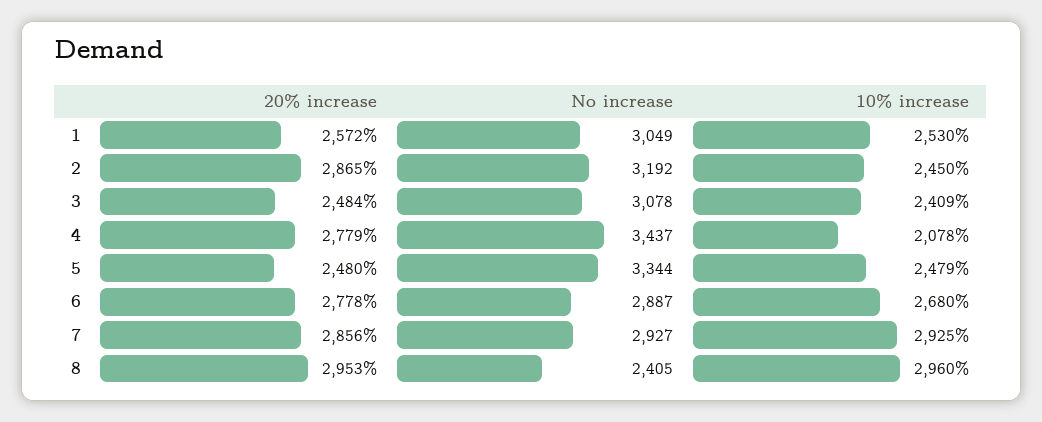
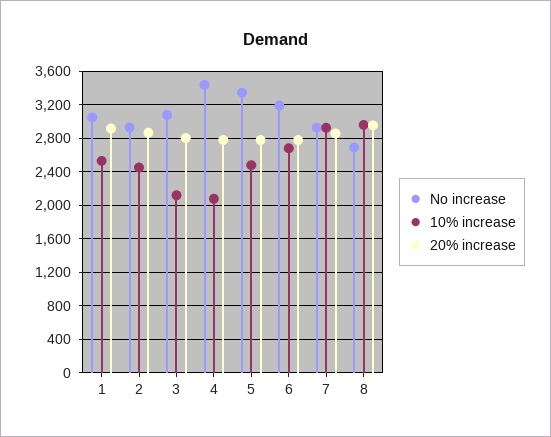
  {
    "20% increase": {
-     "1": 2572,
+     "1": 2900,
      "2": 2865,
-     "3": 2484,
+     "3": 2800,
      "4": 2779,
-     "5": 2480,
+     "5": 2800,
      "6": 2778,
      "7": 2856,
      "8": 2953
    },
    "No increase": {
      "1": 3049,
-     "2": 3192,
+     "2": 2900,
      "3": 3078,
      "4": 3437,
      "5": 3344,
-     "6": 2887,
+     "6": 3200,
      "7": 2927,
-     "8": 2405
+     "8": 2700
    },
    "10% increase": {
      "1": 2530,
      "2": 2450,
-     "3": 2409,
+     "3": 2100,
      "4": 2078,
      "5": 2479,
      "6": 2680,
      "7": 2925,
      "8": 2960
    }
  }

